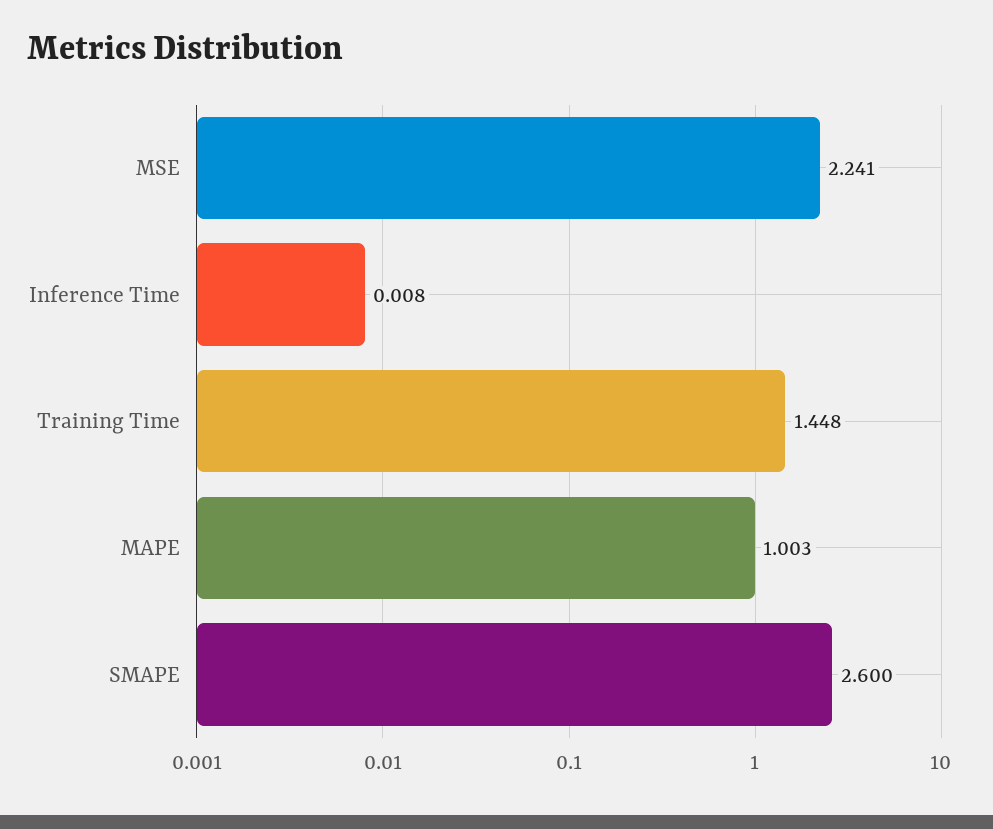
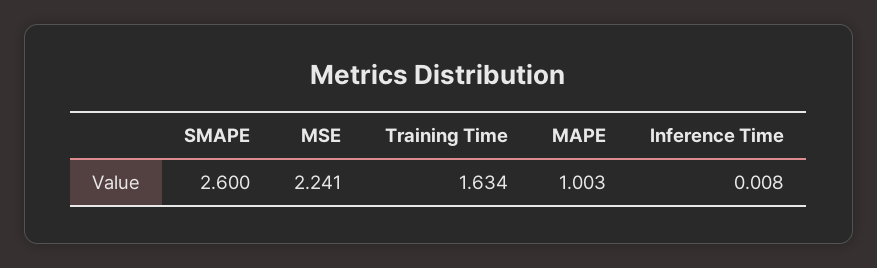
  {
    "MSE": 2.241,
    "Inference Time": 0.008,
-   "Training Time": 1.448,
+   "Training Time": 1.634,
    "MAPE": 1.003,
    "SMAPE": 2.6
  }

